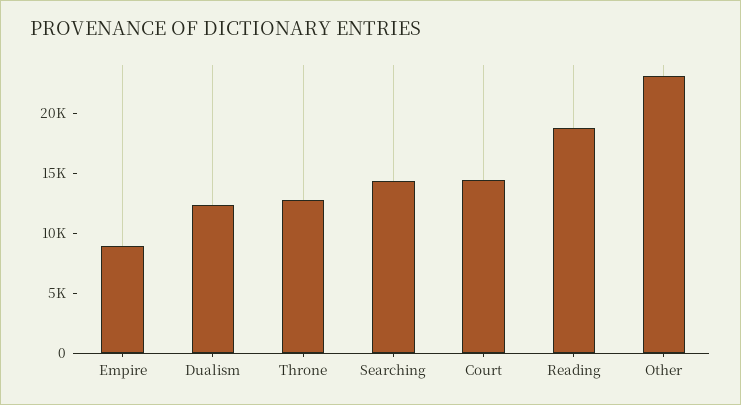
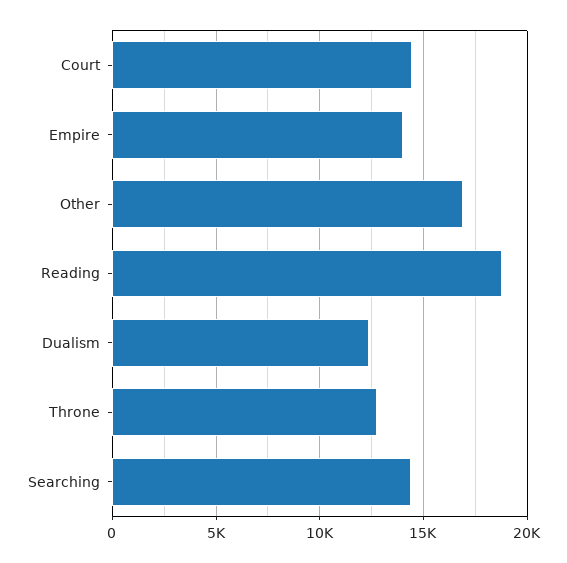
  {
-   "Empire": 9000,
+   "Empire": 14000,
    "Dualism": 12500,
    "Throne": 12500,
    "Searching": 14500,
    "Court": 14500,
    "Reading": 19000,
-   "Other": 23000
+   "Other": 17000
  }

